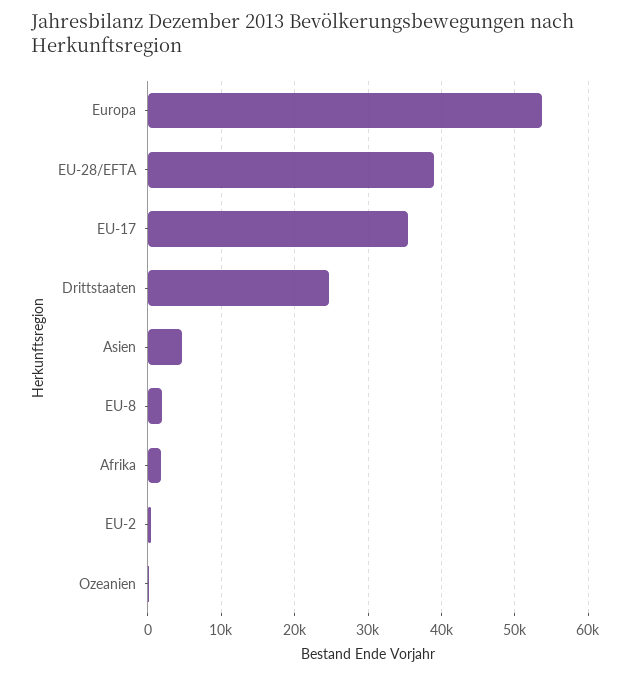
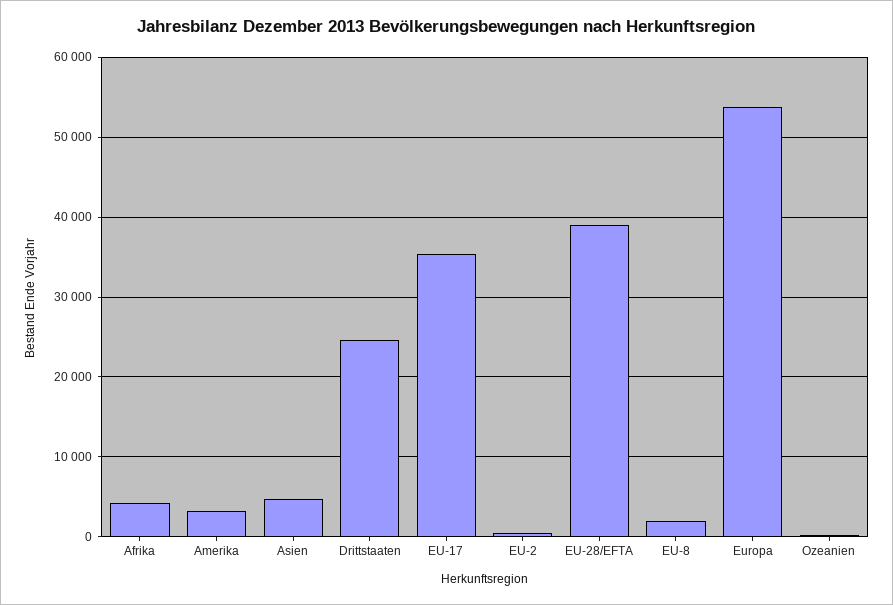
  {
    "Europa": 54000,
    "EU-28/EFTA": 39000,
    "EU-17": 35000,
    "Drittstaaten": 25000,
    "Asien": 5000,
    "EU-8": 2000,
-   "Afrika": 2000,
+   "Afrika": 4000,
    "EU-2": 0,
-   "Ozeanien": 0
+   "Ozeanien": 0,
+   "Amerika": 3000
  }

